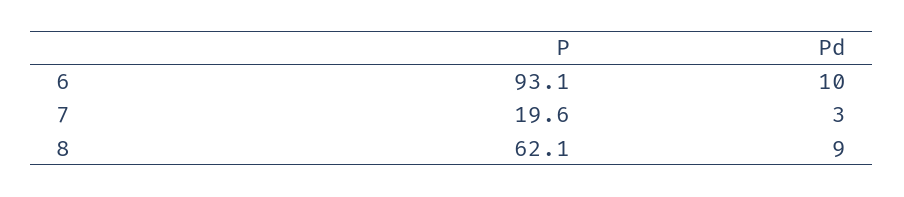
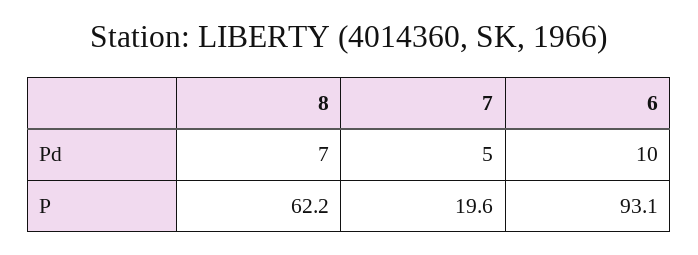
  {
    "P": {
      "6": 93.1,
      "7": 19.6,
-     "8": 62.1
+     "8": 62.2
    },
    "Pd": {
      "6": 10,
-     "7": 3,
+     "7": 5,
-     "8": 9
+     "8": 7
    }
  }

